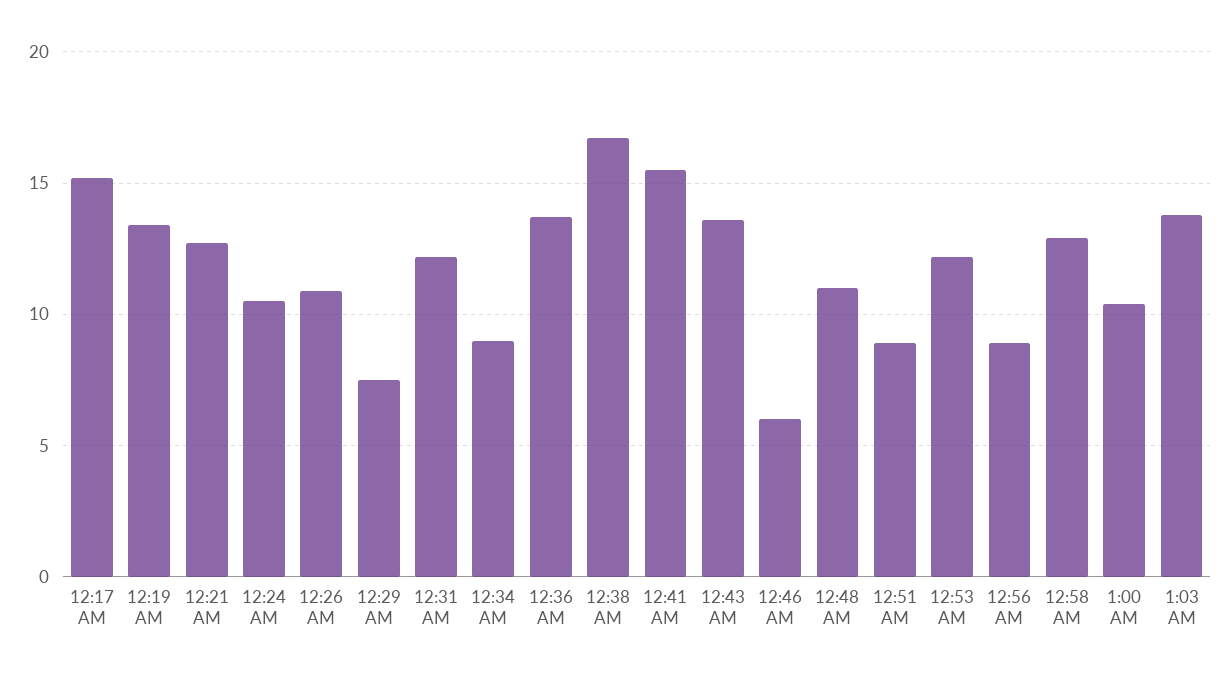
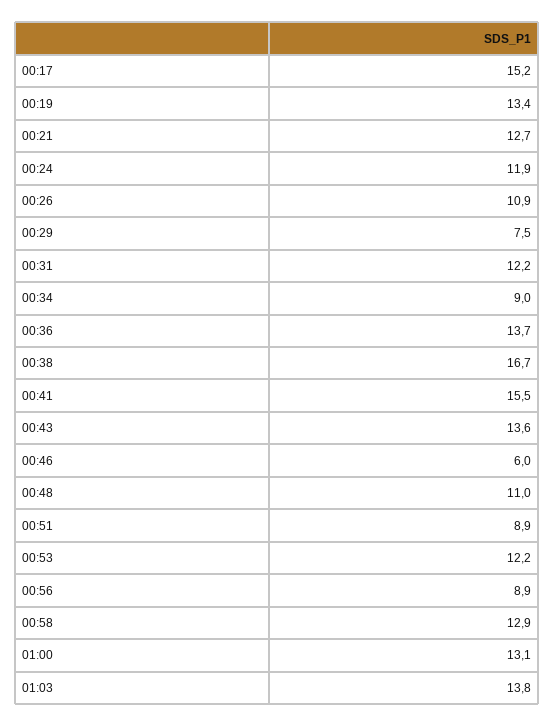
  {
    "12:17 AM": 15.2,
    "12:19 AM": 13.4,
    "12:21 AM": 12.7,
-   "12:24 AM": 10.5,
+   "12:24 AM": 11.9,
    "12:26 AM": 10.9,
    "12:29 AM": 7.5,
    "12:31 AM": 12.2,
    "12:34 AM": 9,
    "12:36 AM": 13.7,
    "12:38 AM": 16.7,
    "12:41 AM": 15.5,
    "12:43 AM": 13.6,
    "12:46 AM": 6,
    "12:48 AM": 11,
    "12:51 AM": 8.9,
    "12:53 AM": 12.2,
    "12:56 AM": 8.9,
    "12:58 AM": 12.9,
-   "1:00 AM": 10.5,
+   "1:00 AM": 13.1,
    "1:03 AM": 13.8
  }

